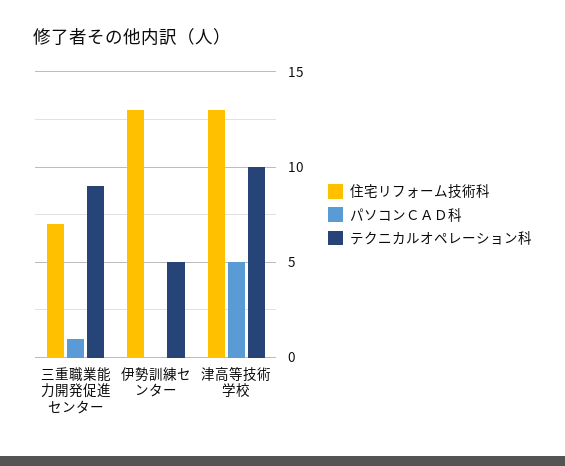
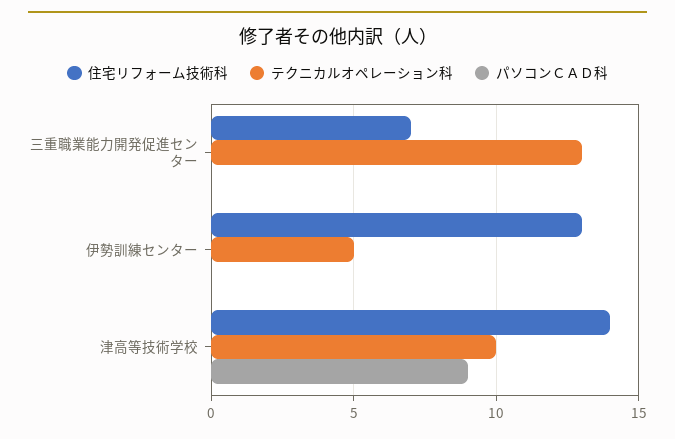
  {
    "住宅リフォーム技術科": {
      "三重職業能力開発促進センター": 7,
      "伊勢訓練センター": 13,
-     "津高等技術学校": 13
+     "津高等技術学校": 14
    },
    "パソコンＣＡＤ科": {
-     "三重職業能力開発促進センター": 1,
+     "三重職業能力開発促進センター": 0,
      "伊勢訓練センター": 0,
-     "津高等技術学校": 5
+     "津高等技術学校": 9
    },
    "テクニカルオペレーション科": {
-     "三重職業能力開発促進センター": 9,
+     "三重職業能力開発促進センター": 13,
      "伊勢訓練センター": 5,
      "津高等技術学校": 10
    }
  }

